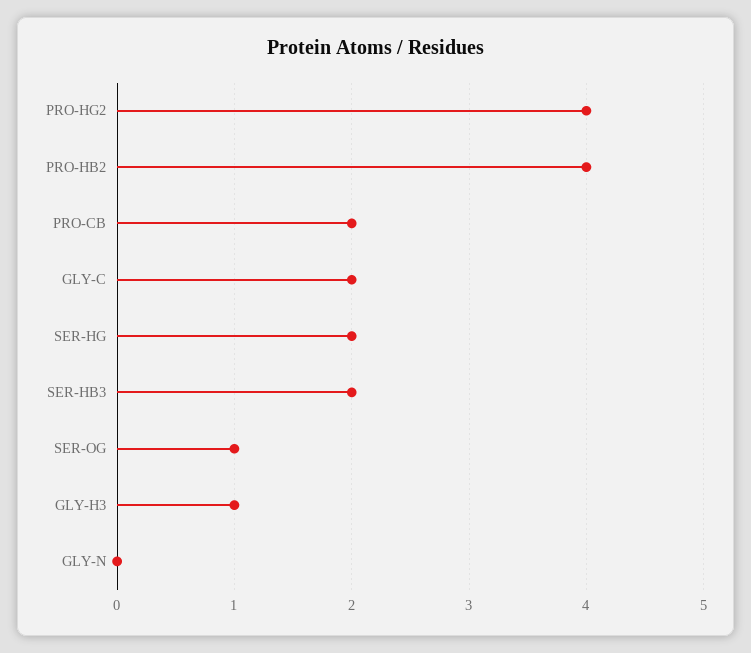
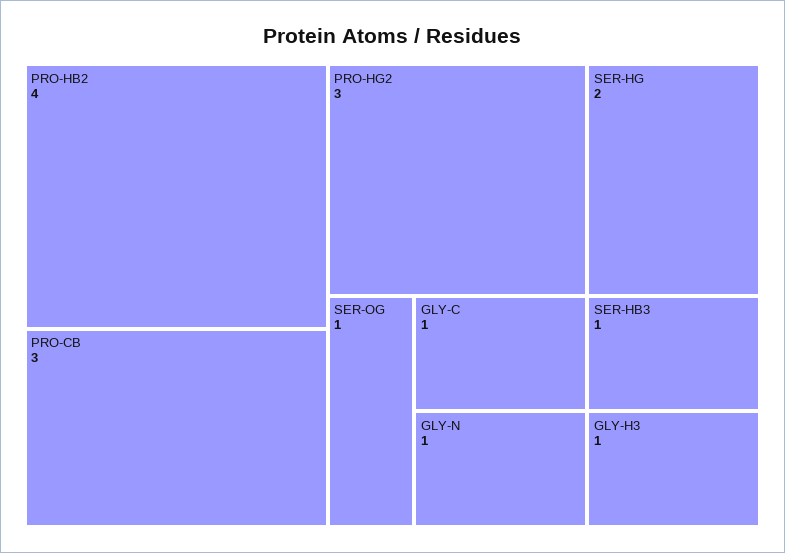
  {
-   "PRO-HG2": 4,
+   "PRO-HG2": 3,
    "PRO-HB2": 4,
-   "PRO-CB": 2,
+   "PRO-CB": 3,
-   "GLY-C": 2,
+   "GLY-C": 1,
    "SER-HG": 2,
-   "SER-HB3": 2,
+   "SER-HB3": 1,
    "SER-OG": 1,
    "GLY-H3": 1,
-   "GLY-N": 0
+   "GLY-N": 1
  }

